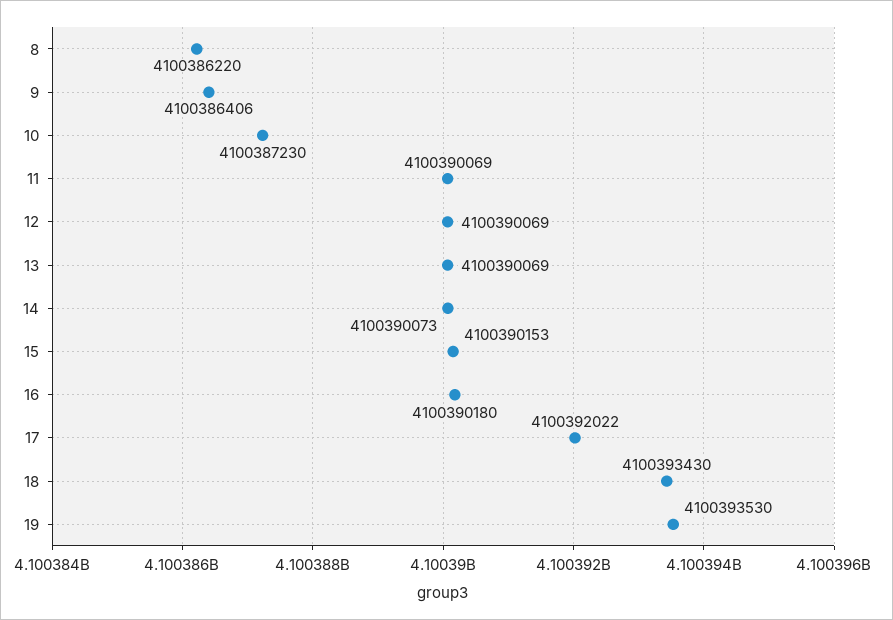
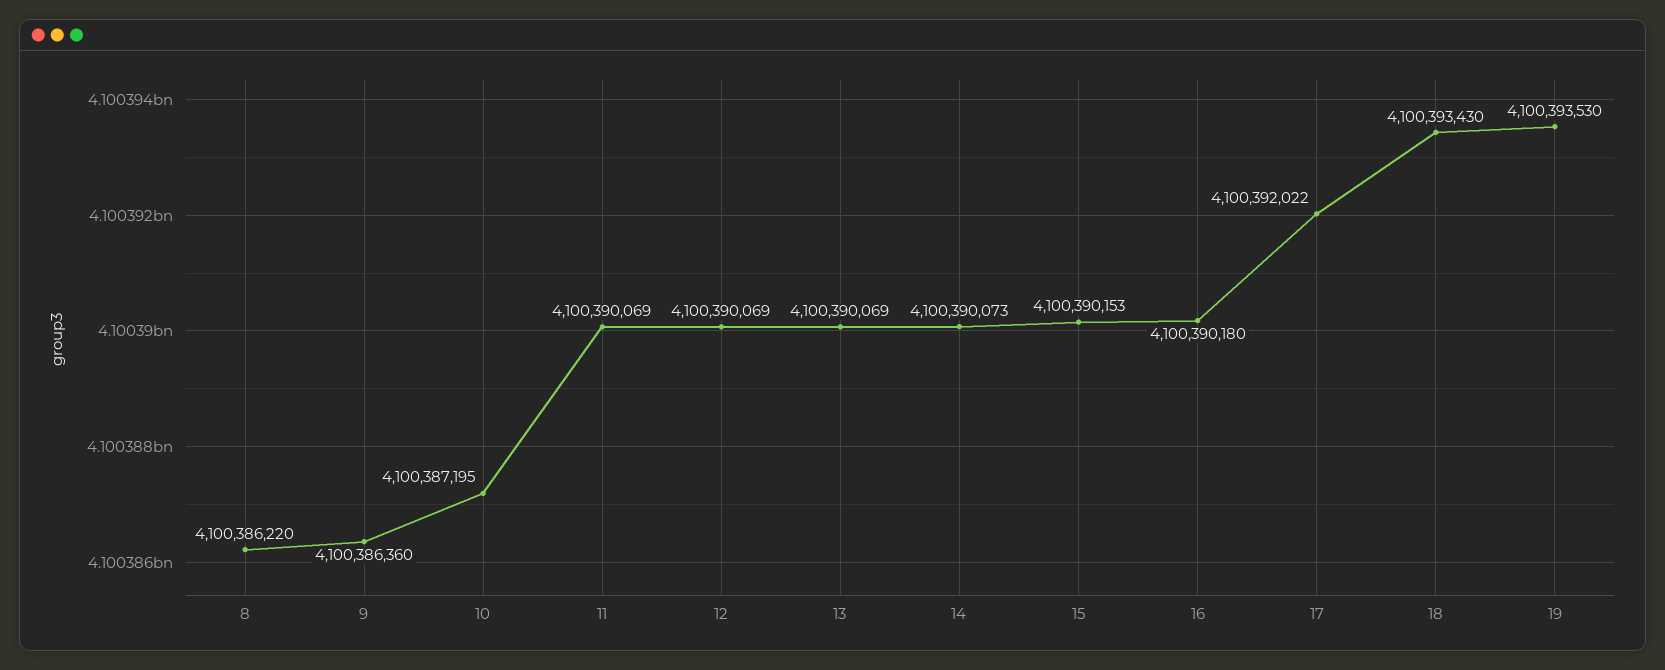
  {
    "8": 4100386220,
-   "9": 4100386406,
+   "9": 4100386360,
-   "10": 4100387230,
+   "10": 4100387195,
    "11": 4100390069,
    "12": 4100390069,
    "13": 4100390069,
    "14": 4100390073,
    "15": 4100390153,
    "16": 4100390180,
    "17": 4100392022,
    "18": 4100393430,
    "19": 4100393530
  }

